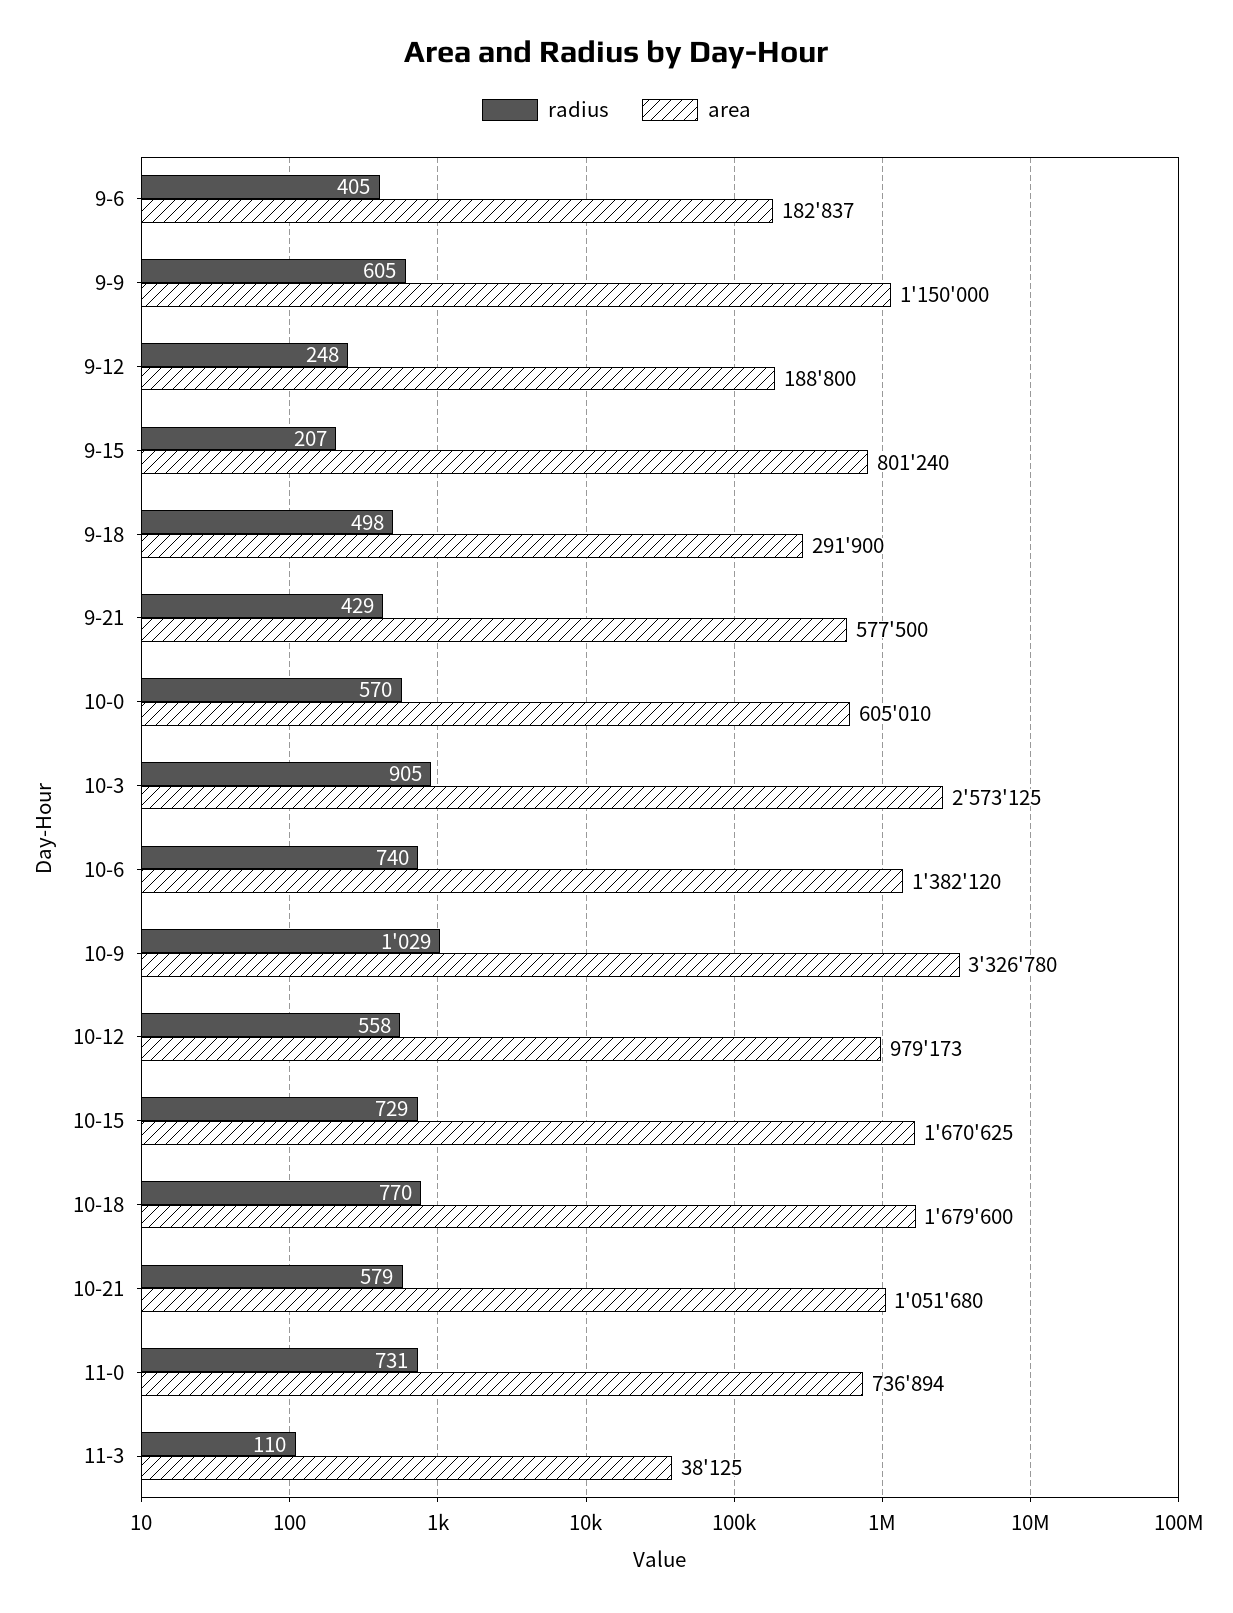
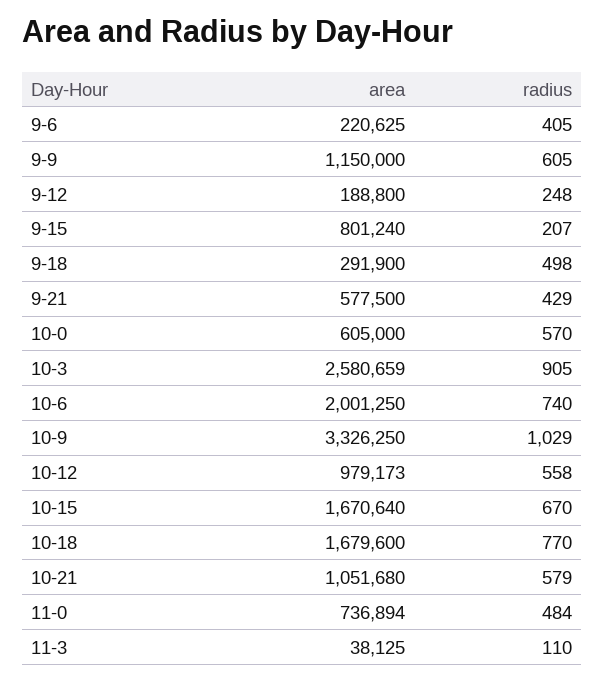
  {
    "radius": {
      "9-6": 405,
      "9-9": 605,
      "9-12": 248,
      "9-15": 207,
      "9-18": 498,
      "9-21": 429,
      "10-0": 570,
      "10-3": 905,
      "10-6": 740,
      "10-9": 1029,
      "10-12": 558,
-     "10-15": 729,
+     "10-15": 670,
      "10-18": 770,
      "10-21": 579,
-     "11-0": 731,
+     "11-0": 484,
      "11-3": 110
    },
    "area": {
-     "9-6": 182837,
+     "9-6": 220625,
      "9-9": 1150000,
      "9-12": 188800,
      "9-15": 801240,
      "9-18": 291900,
      "9-21": 577500,
-     "10-0": 605010,
+     "10-0": 605000,
-     "10-3": 2573125,
+     "10-3": 2580659,
-     "10-6": 1382120,
+     "10-6": 2001250,
-     "10-9": 3326780,
+     "10-9": 3326250,
      "10-12": 979173,
-     "10-15": 1670625,
+     "10-15": 1670640,
      "10-18": 1679600,
      "10-21": 1051680,
      "11-0": 736894,
      "11-3": 38125
    }
  }

